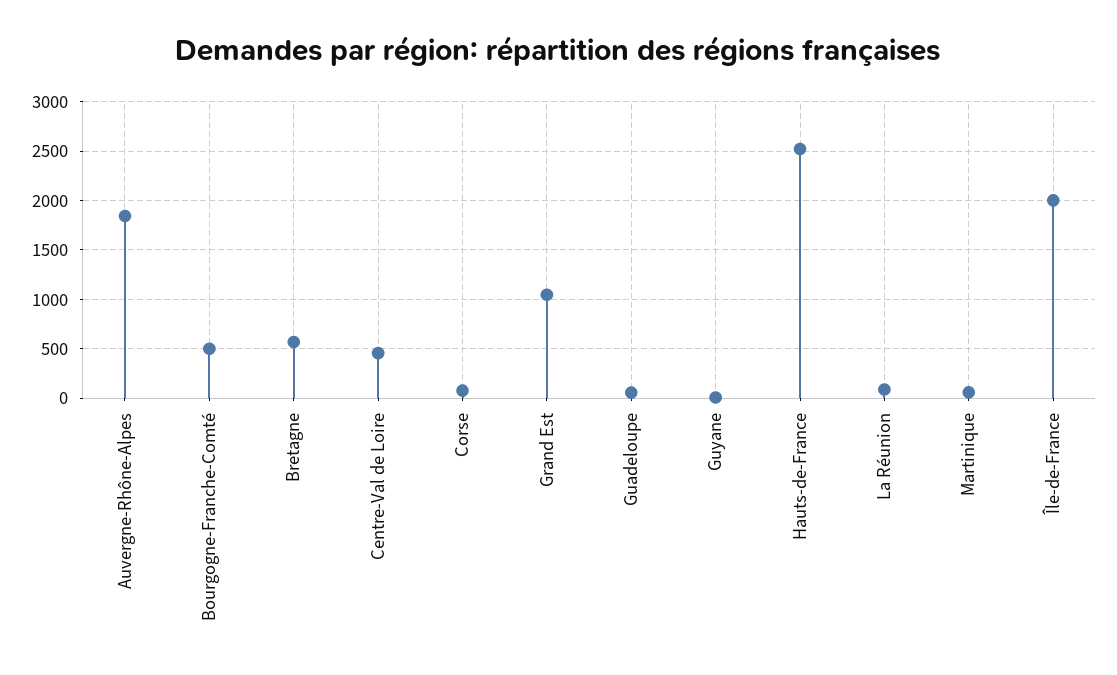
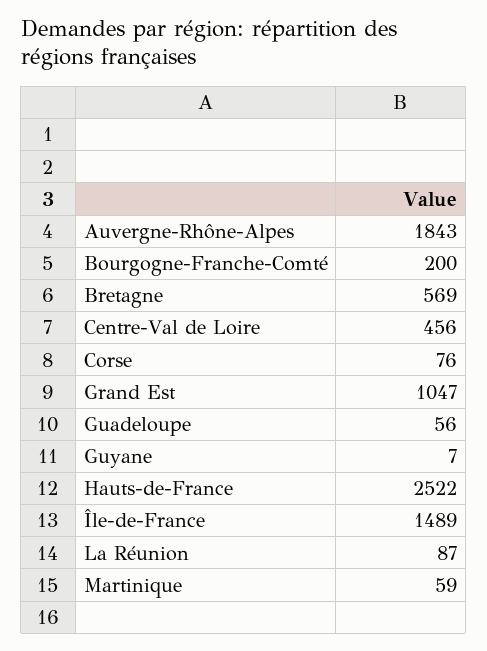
  {
    "Auvergne-Rhône-Alpes": 1843,
-   "Bourgogne-Franche-Comté": 500,
+   "Bourgogne-Franche-Comté": 200,
    "Bretagne": 569,
    "Centre-Val de Loire": 456,
    "Corse": 76,
    "Grand Est": 1047,
    "Guadeloupe": 56,
    "Guyane": 7,
    "Hauts-de-France": 2522,
    "La Réunion": 87,
    "Martinique": 59,
-   "Île-de-France": 2000
+   "Île-de-France": 1489
  }

